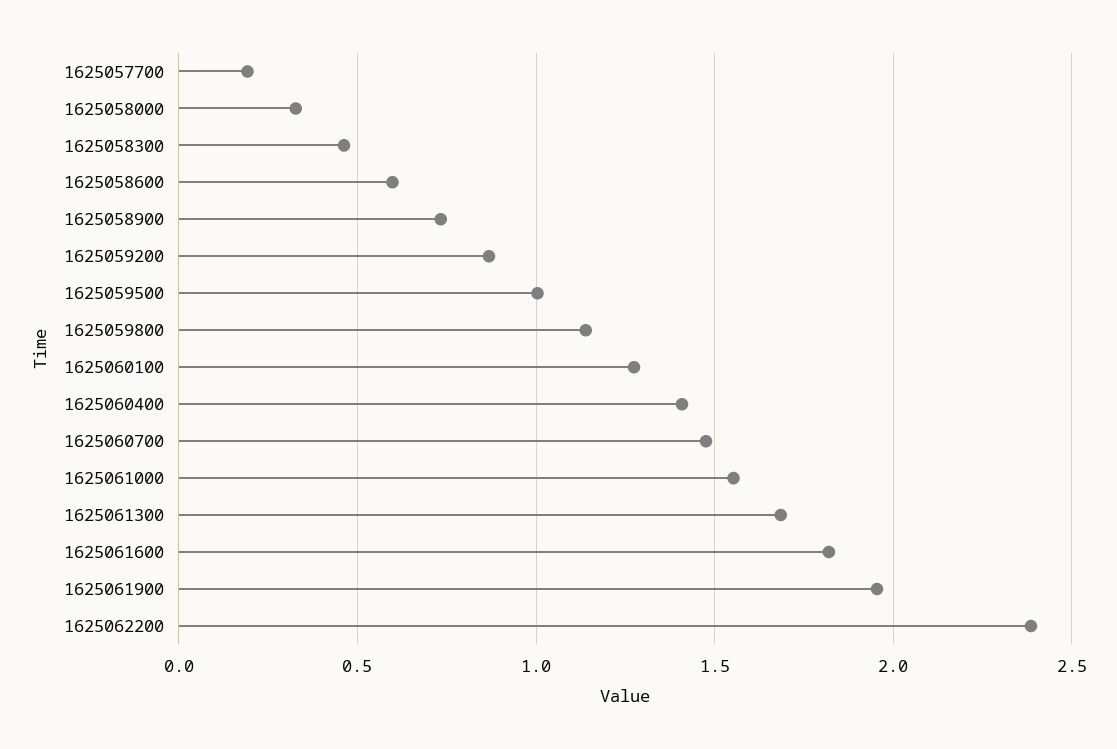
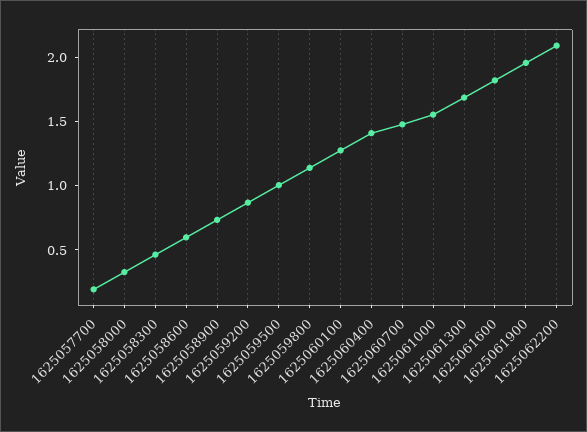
  {
    "1625057700": 0.2,
    "1625058000": 0.35,
    "1625058300": 0.45,
    "1625058600": 0.6,
    "1625058900": 0.75,
    "1625059200": 0.85,
    "1625059500": 1,
    "1625059800": 1.15,
    "1625060100": 1.25,
    "1625060400": 1.4,
    "1625060700": 1.5,
    "1625061000": 1.55,
    "1625061300": 1.7,
    "1625061600": 1.8,
    "1625061900": 1.95,
-   "1625062200": 2.4
+   "1625062200": 2.1
  }

